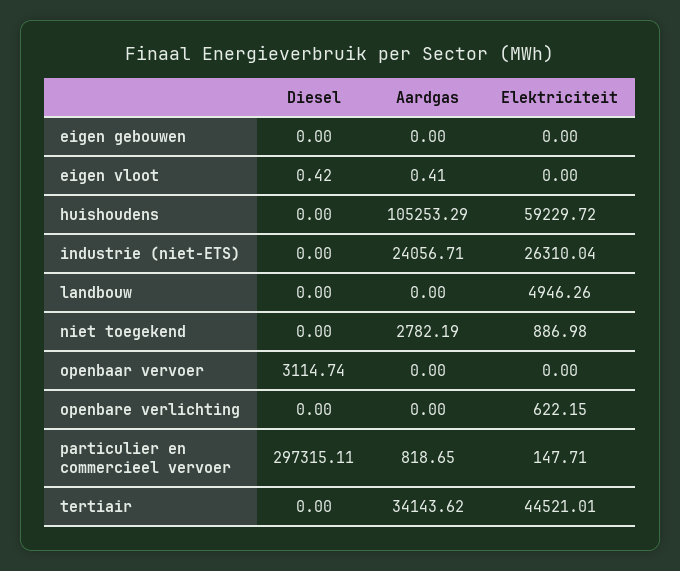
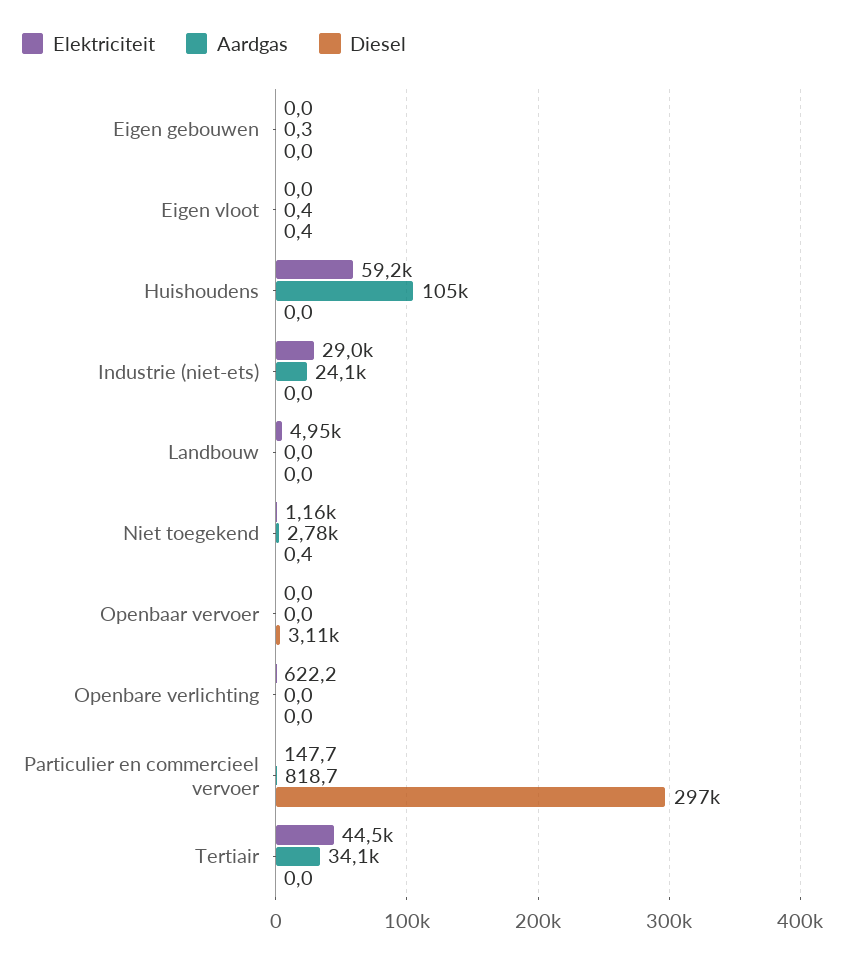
  {
    "Diesel": {
      "eigen gebouwen": 0,
      "eigen vloot": 0.42,
      "huishoudens": 0,
      "industrie (niet-ETS)": 0,
      "landbouw": 0,
-     "niet toegekend": 0,
+     "niet toegekend": 0.4,
      "openbaar vervoer": 3114.74,
      "openbare verlichting": 0,
      "particulier en commercieel vervoer": 297315.11,
      "tertiair": 0
    },
    "Aardgas": {
-     "eigen gebouwen": 0,
+     "eigen gebouwen": 0.3,
      "eigen vloot": 0.41,
      "huishoudens": 105253.29,
      "industrie (niet-ETS)": 24056.71,
      "landbouw": 0,
      "niet toegekend": 2782.19,
      "openbaar vervoer": 0,
      "openbare verlichting": 0,
      "particulier en commercieel vervoer": 818.65,
      "tertiair": 34143.62
    },
    "Elektriciteit": {
      "eigen gebouwen": 0,
      "eigen vloot": 0,
      "huishoudens": 59229.72,
-     "industrie (niet-ETS)": 26310.04,
+     "industrie (niet-ETS)": 29000,
      "landbouw": 4946.26,
-     "niet toegekend": 886.98,
+     "niet toegekend": 1160,
      "openbaar vervoer": 0,
      "openbare verlichting": 622.15,
      "particulier en commercieel vervoer": 147.71,
      "tertiair": 44521.01
    }
  }

